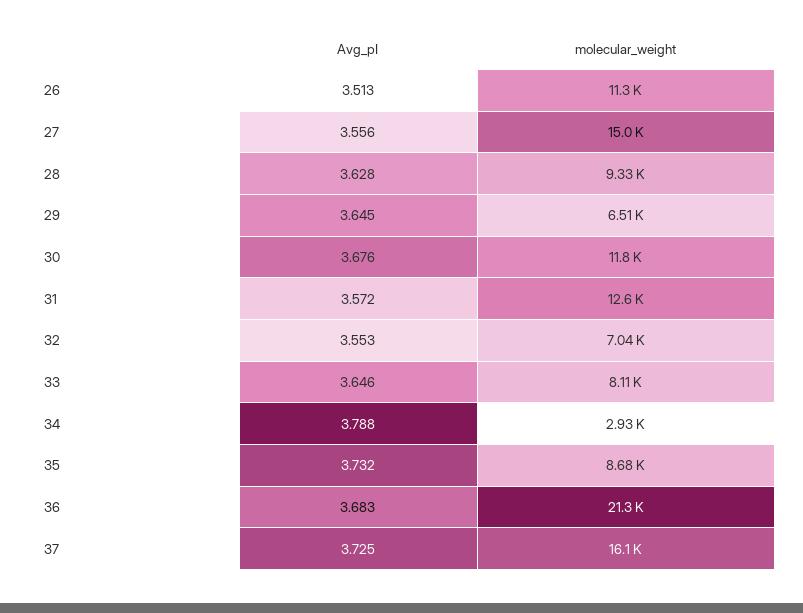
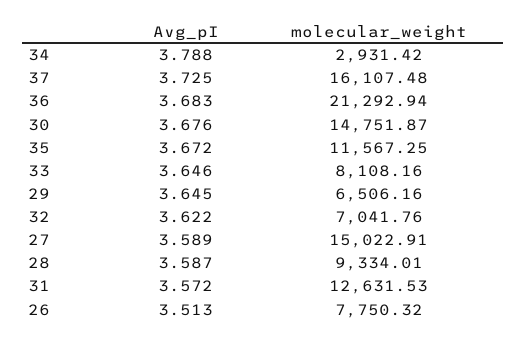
  {
    "Avg_pI": {
      "26": 3.513,
-     "27": 3.556,
+     "27": 3.589,
-     "28": 3.628,
+     "28": 3.587,
      "29": 3.645,
      "30": 3.676,
      "31": 3.572,
-     "32": 3.553,
+     "32": 3.622,
      "33": 3.646,
      "34": 3.788,
-     "35": 3.732,
+     "35": 3.672,
      "36": 3.683,
      "37": 3.725
    },
    "molecular_weight": {
-     "26": 11300,
+     "26": 7750.32,
      "27": 15022.91,
      "28": 9334.01,
      "29": 6506.16,
-     "30": 11800,
+     "30": 14751.87,
      "31": 12631.53,
      "32": 7041.76,
      "33": 8108.16,
      "34": 2931.42,
-     "35": 8680,
+     "35": 11567.25,
      "36": 21292.94,
      "37": 16107.48
    }
  }

